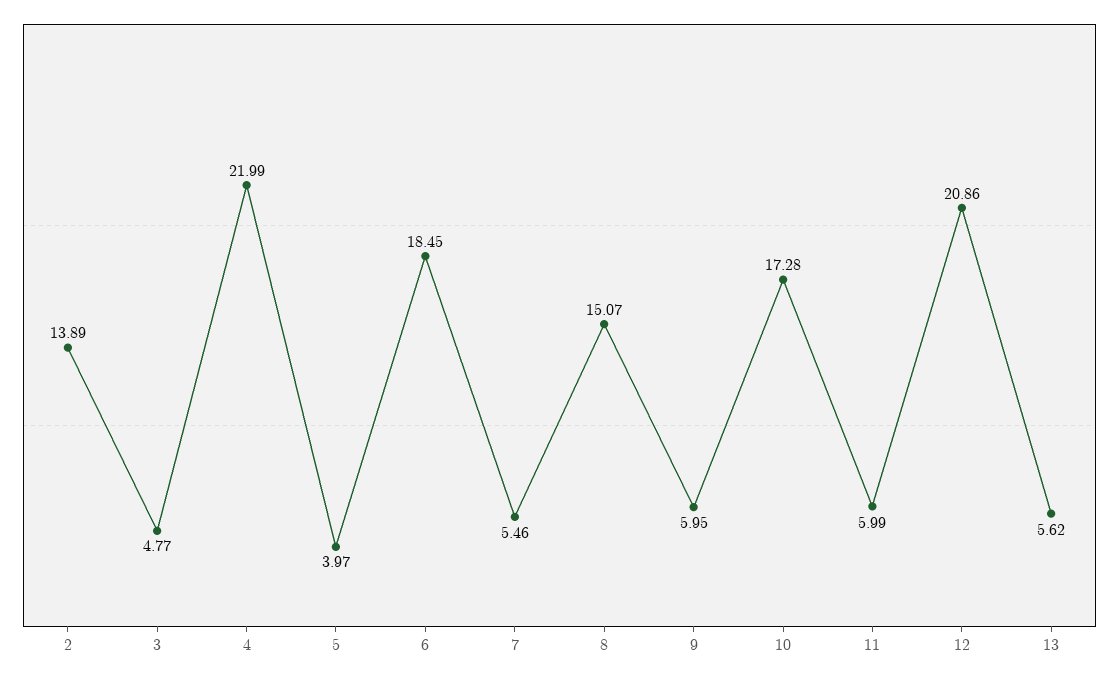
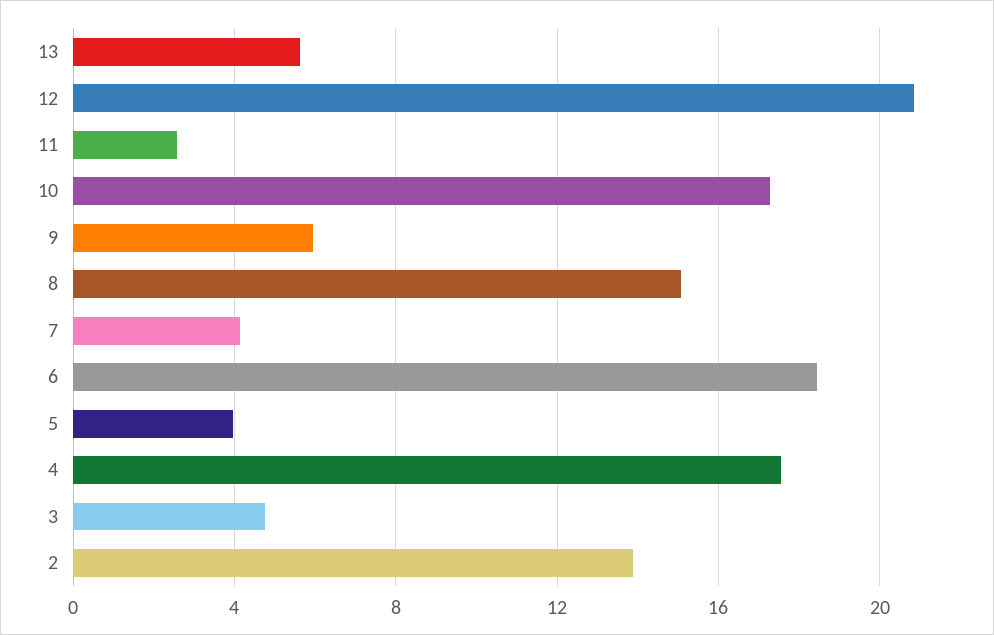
  {
    "2": 13.89,
    "3": 4.77,
-   "4": 21.99,
+   "4": 17.5,
    "5": 3.97,
    "6": 18.45,
-   "7": 5.46,
+   "7": 4,
    "8": 15.07,
    "9": 5.95,
    "10": 17.28,
-   "11": 5.99,
+   "11": 2.5,
    "12": 20.86,
    "13": 5.62
  }

